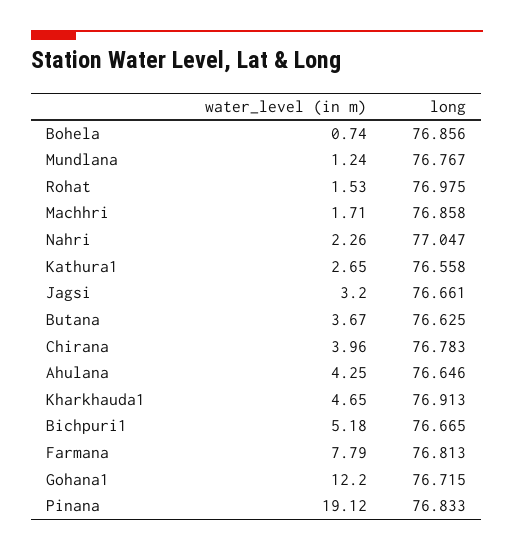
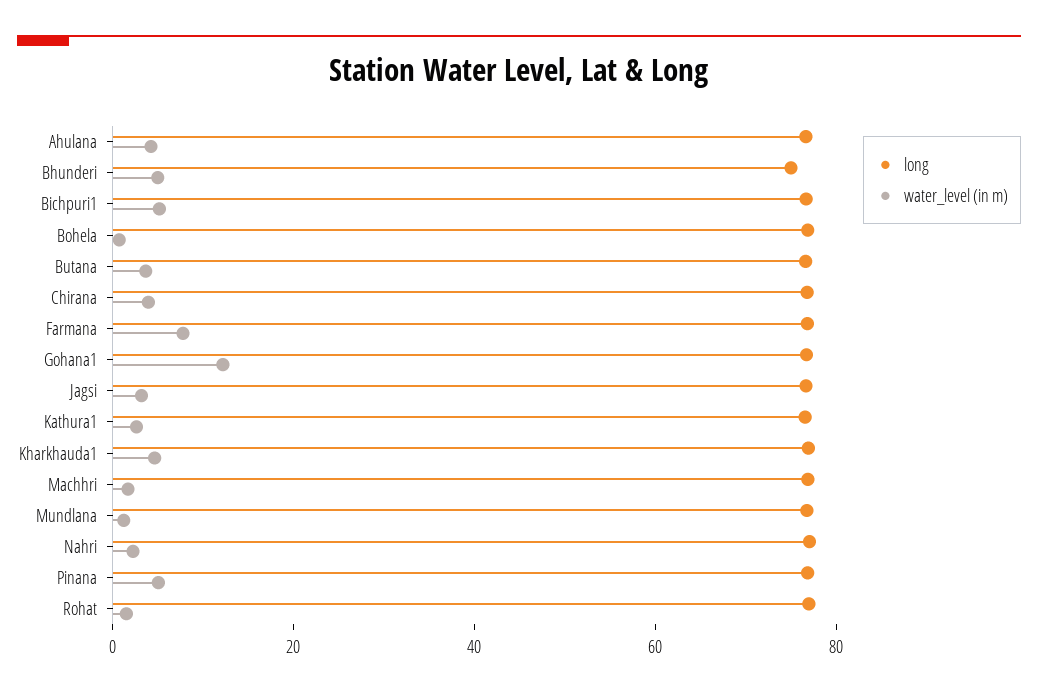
  {
    "water_level (in m)": {
      "Bohela": 0.74,
      "Mundlana": 1.24,
      "Rohat": 1.53,
      "Machhri": 1.71,
      "Nahri": 2.26,
      "Kathura1": 2.65,
      "Jagsi": 3.2,
      "Butana": 3.67,
      "Chirana": 3.96,
      "Ahulana": 4.25,
      "Kharkhauda1": 4.65,
      "Bichpuri1": 5.18,
      "Farmana": 7.79,
      "Gohana1": 12.2,
-     "Pinana": 19.12
+     "Pinana": 5,
+     "Bhunderi": 5
    },
    "long": {
      "Bohela": 76.856,
      "Mundlana": 76.767,
      "Rohat": 76.975,
      "Machhri": 76.858,
      "Nahri": 77.047,
      "Kathura1": 76.558,
      "Jagsi": 76.661,
      "Butana": 76.625,
      "Chirana": 76.783,
      "Ahulana": 76.646,
      "Kharkhauda1": 76.913,
      "Bichpuri1": 76.665,
      "Farmana": 76.813,
      "Gohana1": 76.715,
-     "Pinana": 76.833
+     "Pinana": 76.833,
+     "Bhunderi": 75
    }
  }

